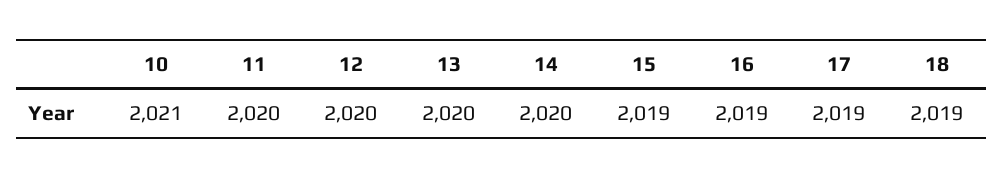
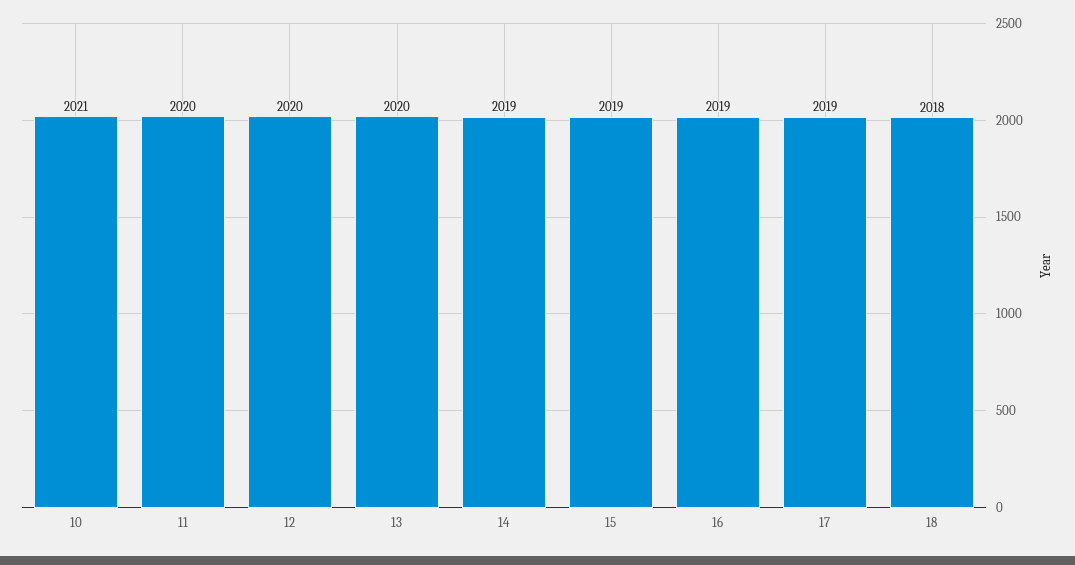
  {
    "10": 2021,
    "11": 2020,
    "12": 2020,
    "13": 2020,
-   "14": 2020,
+   "14": 2019,
    "15": 2019,
    "16": 2019,
    "17": 2019,
-   "18": 2019
+   "18": 2018
  }

